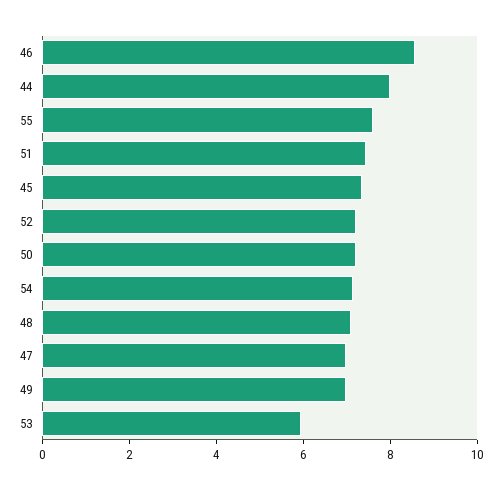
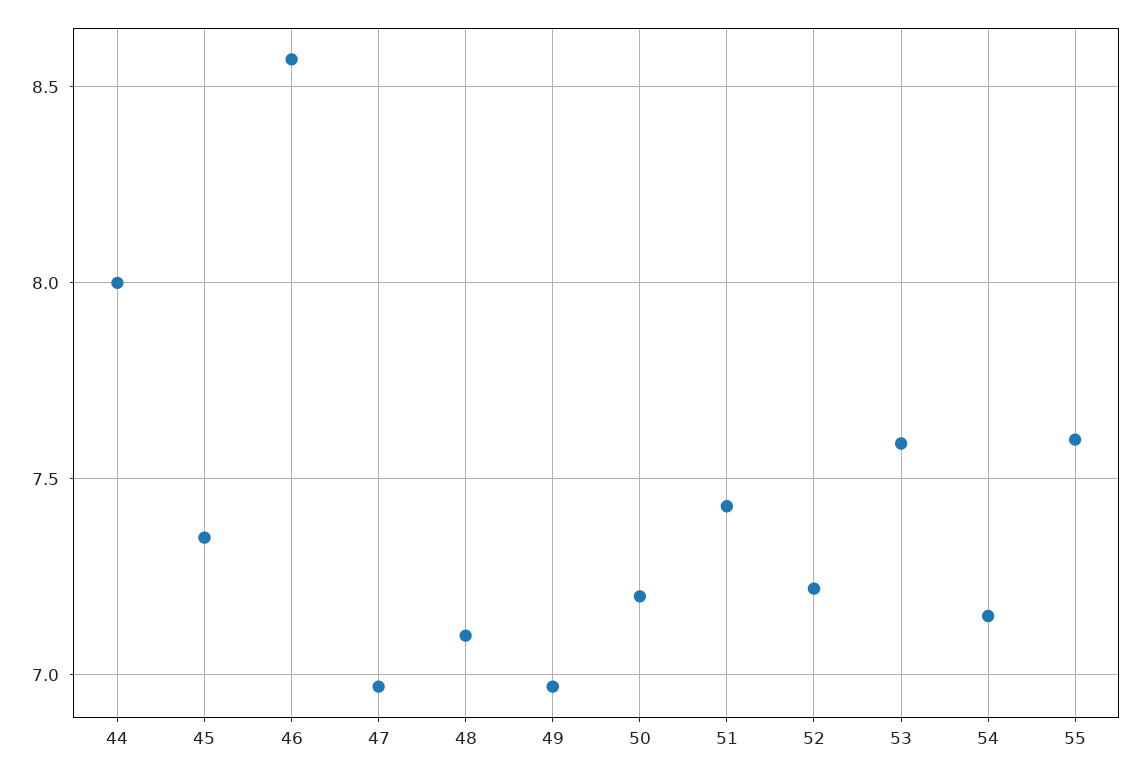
  {
    "46": 8.55,
    "44": 8,
    "55": 7.6,
    "51": 7.45,
    "45": 7.35,
    "52": 7.2,
    "50": 7.2,
    "54": 7.15,
    "48": 7.1,
    "47": 6.95,
    "49": 6.95,
-   "53": 6
+   "53": 7.6
  }

